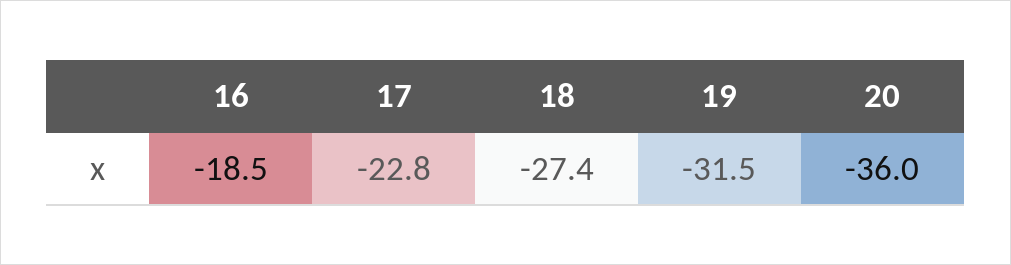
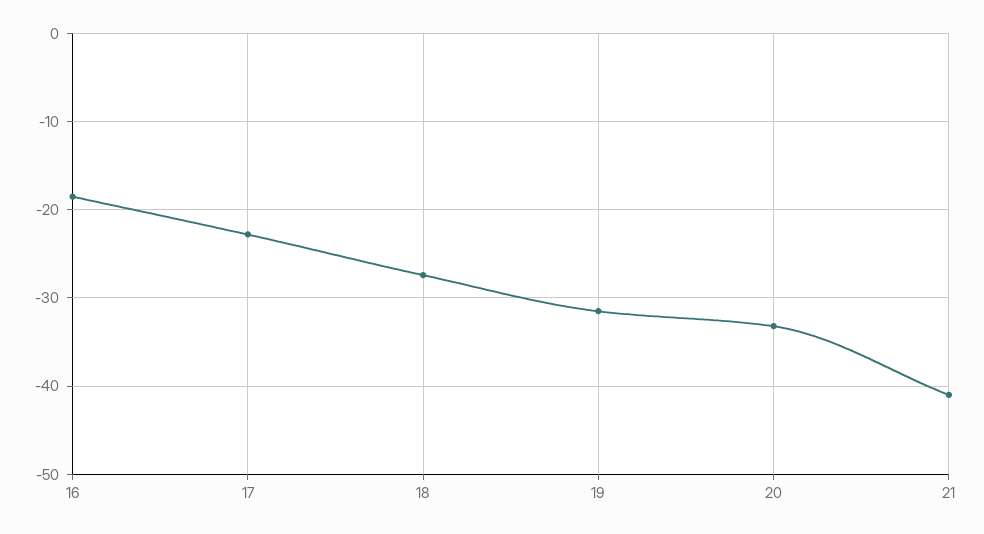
  {
    "16": -18.5,
    "17": -22.8,
    "18": -27.4,
    "19": -31.5,
-   "20": -36
+   "20": -33,
+   "21": -41
  }

